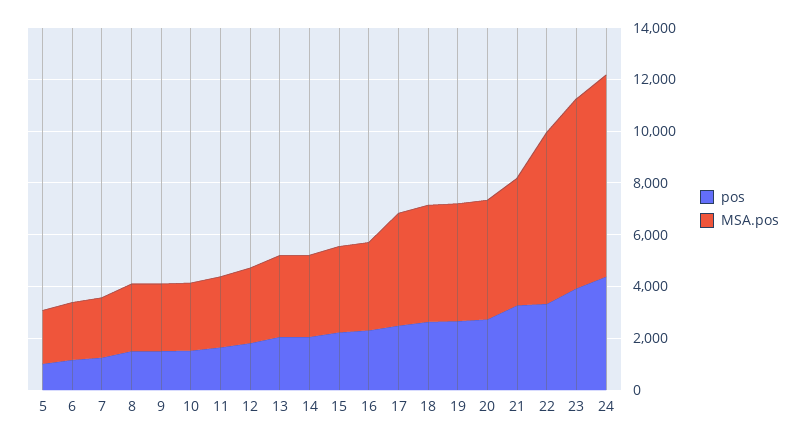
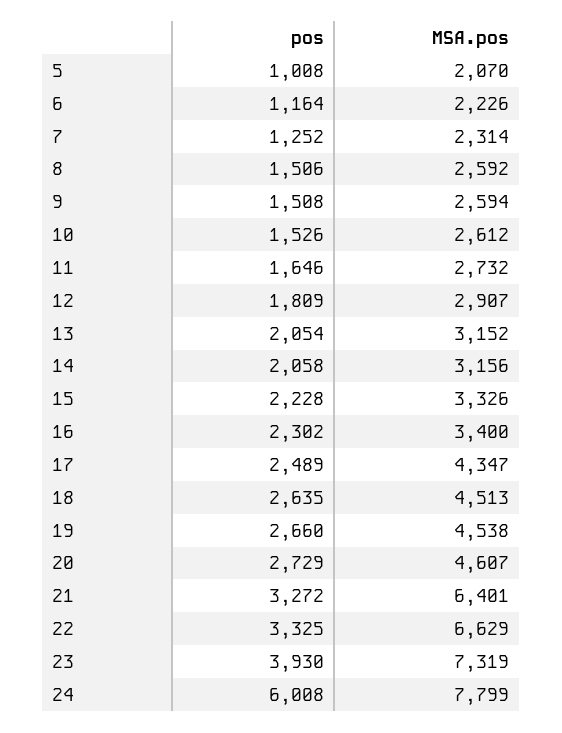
  {
    "pos": {
      "5": 1008,
      "6": 1164,
      "7": 1252,
      "8": 1506,
      "9": 1508,
      "10": 1526,
      "11": 1646,
      "12": 1809,
      "13": 2054,
      "14": 2058,
      "15": 2228,
      "16": 2302,
      "17": 2489,
      "18": 2635,
      "19": 2660,
      "20": 2729,
      "21": 3272,
      "22": 3325,
      "23": 3930,
-     "24": 4500
+     "24": 6008
    },
    "MSA.pos": {
      "5": 2070,
      "6": 2226,
      "7": 2314,
      "8": 2592,
      "9": 2594,
      "10": 2612,
      "11": 2732,
      "12": 2907,
      "13": 3152,
      "14": 3156,
      "15": 3326,
      "16": 3400,
      "17": 4347,
      "18": 4513,
      "19": 4538,
      "20": 4607,
-     "21": 5000,
+     "21": 6401,
      "22": 6629,
      "23": 7319,
      "24": 7799
    }
  }

